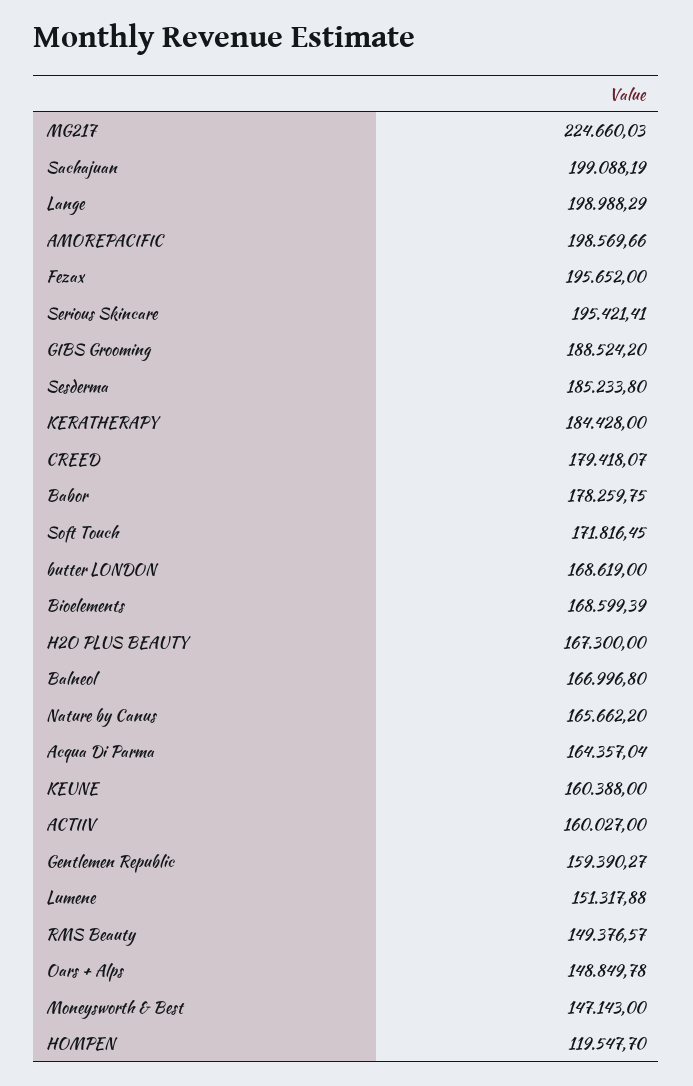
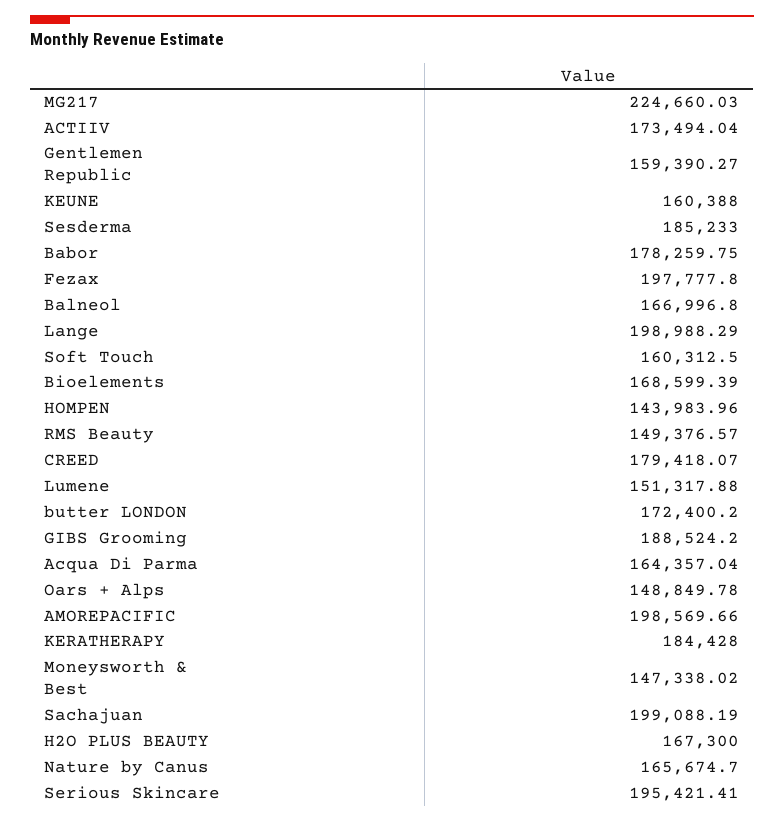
  {
    "MG217": 224660.03,
    "Sachajuan": 199088.19,
    "Lange": 198988.29,
    "AMOREPACIFIC": 198569.66,
-   "Fezax": 195652,
+   "Fezax": 197777.8,
    "Serious Skincare": 195421.41,
    "GIBS Grooming": 188524.2,
-   "Sesderma": 185233.8,
+   "Sesderma": 185233,
    "KERATHERAPY": 184428,
    "CREED": 179418.07,
    "Babor": 178259.75,
-   "Soft Touch": 171816.45,
+   "Soft Touch": 160312.5,
-   "butter LONDON": 168619,
+   "butter LONDON": 172400.2,
    "Bioelements": 168599.39,
    "H2O PLUS BEAUTY": 167300,
    "Balneol": 166996.8,
-   "Nature by Canus": 165662.2,
+   "Nature by Canus": 165674.7,
    "Acqua Di Parma": 164357.04,
    "KEUNE": 160388,
-   "ACTIIV": 160027,
+   "ACTIIV": 173494.04,
    "Gentlemen Republic": 159390.27,
    "Lumene": 151317.88,
    "RMS Beauty": 149376.57,
    "Oars + Alps": 148849.78,
-   "Moneysworth & Best": 147143,
+   "Moneysworth & Best": 147338.02,
-   "HOMPEN": 119547.7
+   "HOMPEN": 143983.96
  }

